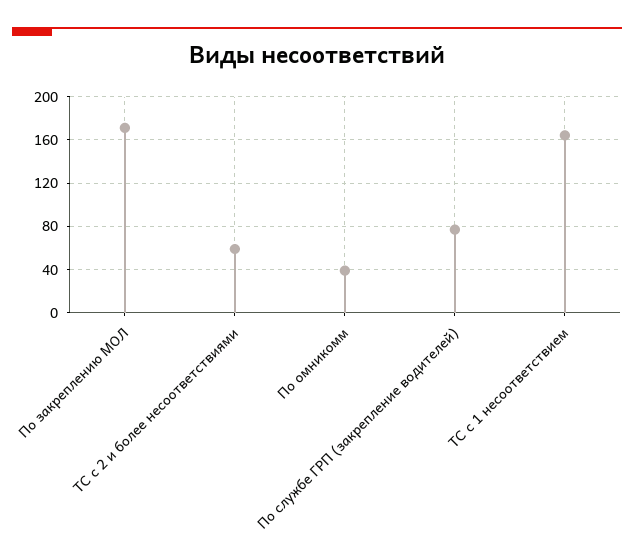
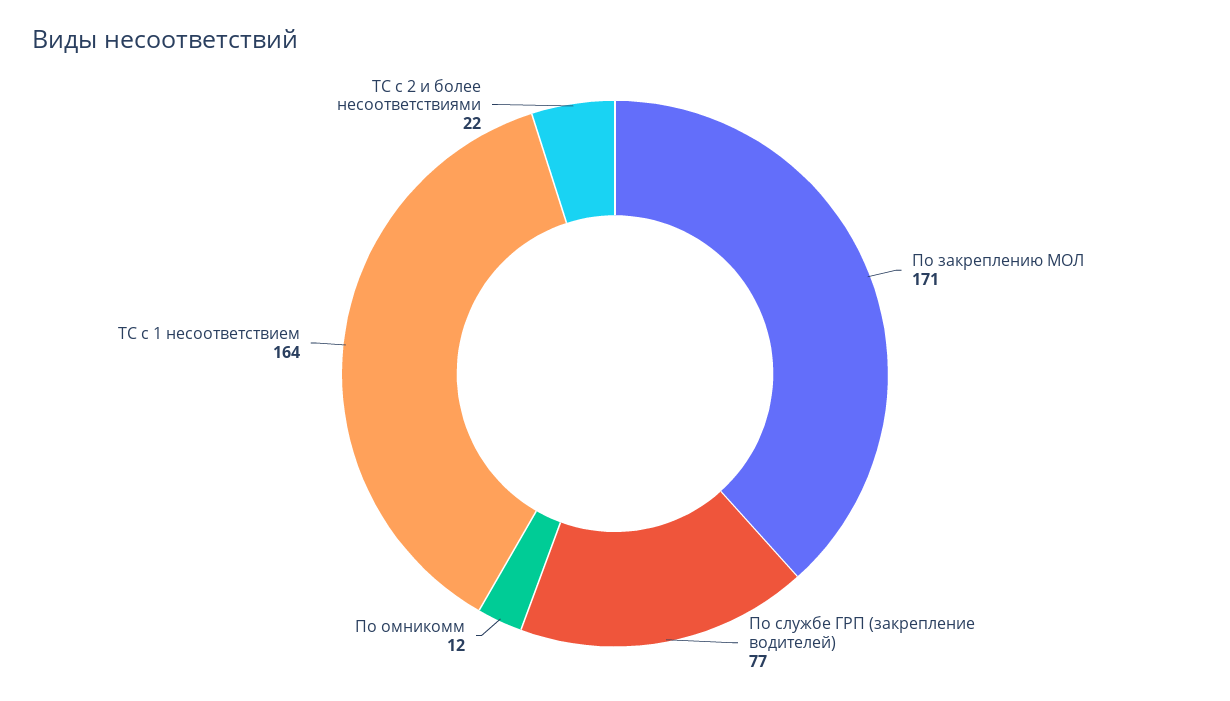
  {
    "По закреплению МОЛ": 171,
-   "ТС с 2 и более несоответствиями": 60,
+   "ТС с 2 и более несоответствиями": 22,
-   "По омникомм": 40,
+   "По омникомм": 12,
    "По службе ГРП (закрепление водителей)": 77,
    "ТС с 1 несоответствием": 164
  }

